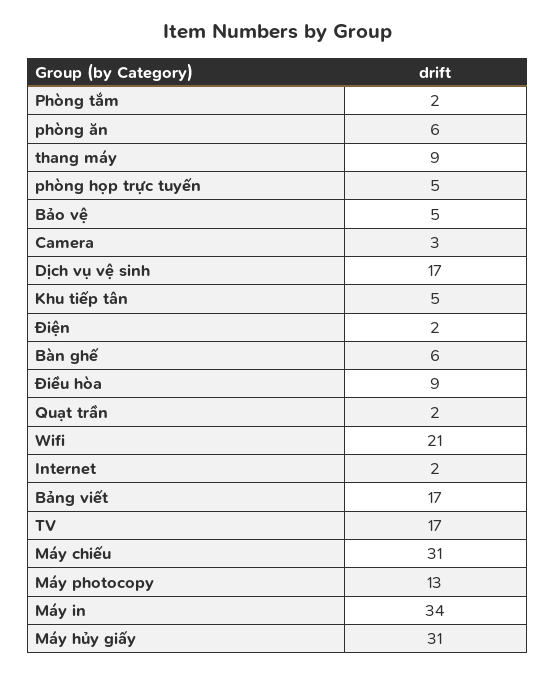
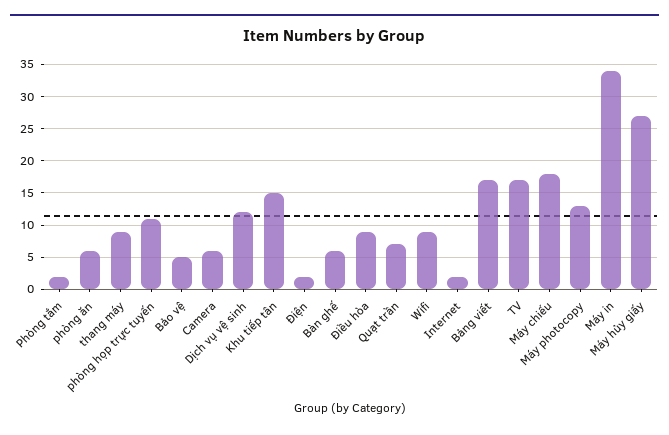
  {
    "Phòng tắm": 2,
    "phòng ăn": 6,
    "thang máy": 9,
-   "phòng họp trực tuyến": 5,
+   "phòng họp trực tuyến": 11,
    "Bảo vệ": 5,
-   "Camera": 3,
+   "Camera": 6,
-   "Dịch vụ vệ sinh": 17,
+   "Dịch vụ vệ sinh": 12,
-   "Khu tiếp tân": 5,
+   "Khu tiếp tân": 15,
    "Điện": 2,
    "Bàn ghế": 6,
    "Điều hòa": 9,
-   "Quạt trần": 2,
+   "Quạt trần": 7,
-   "Wifi": 21,
+   "Wifi": 9,
    "Internet": 2,
    "Bảng viết": 17,
    "TV": 17,
-   "Máy chiếu": 31,
+   "Máy chiếu": 18,
    "Máy photocopy": 13,
    "Máy in": 34,
-   "Máy hủy giấy": 31
+   "Máy hủy giấy": 27
  }

